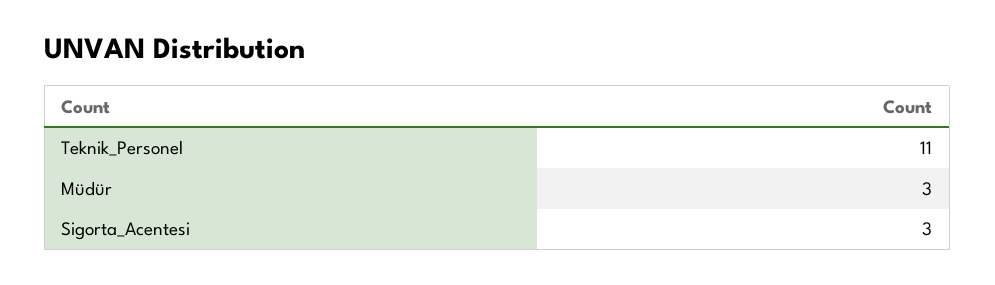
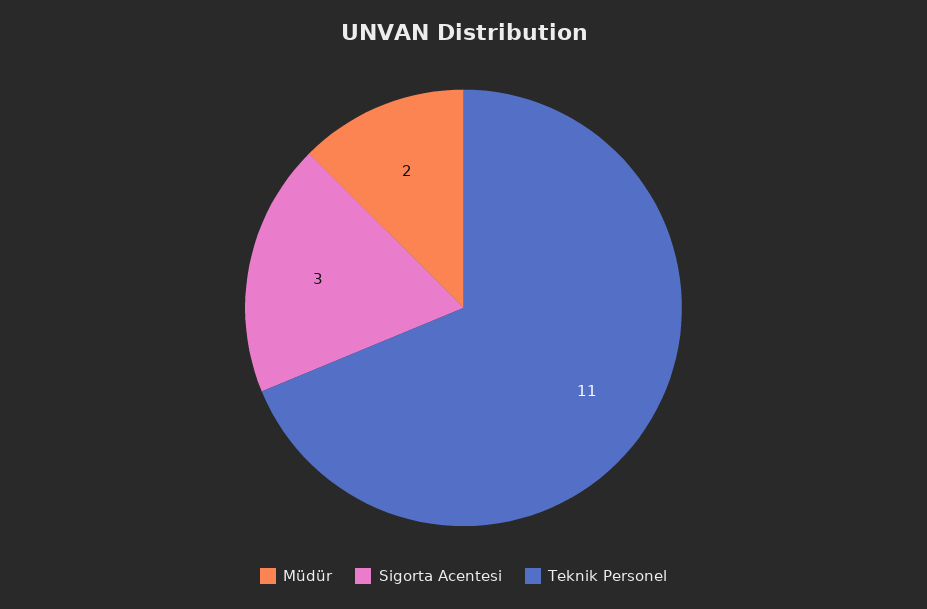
  {
    "Teknik_Personel": 11,
-   "Müdür": 3,
+   "Müdür": 2,
    "Sigorta_Acentesi": 3
  }

